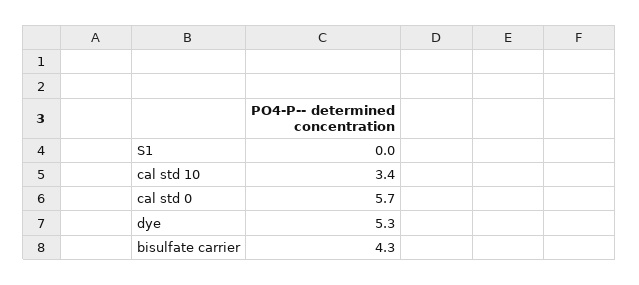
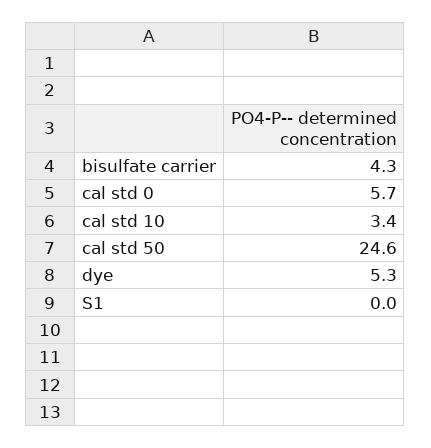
  {
    "S1": 0,
    "cal std 10": 3.4,
    "cal std 0": 5.7,
    "dye": 5.3,
-   "bisulfate carrier": 4.3
+   "bisulfate carrier": 4.3,
+   "cal std 50": 24.6
  }

